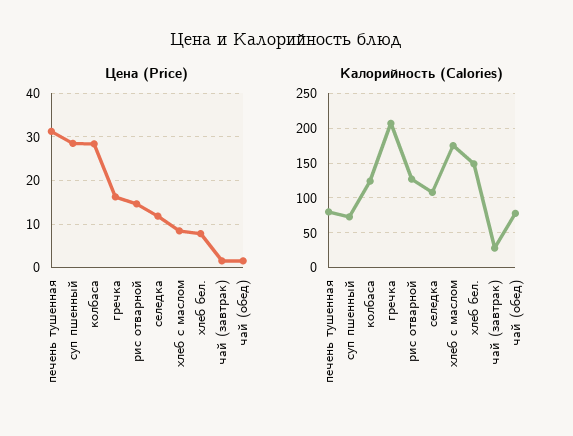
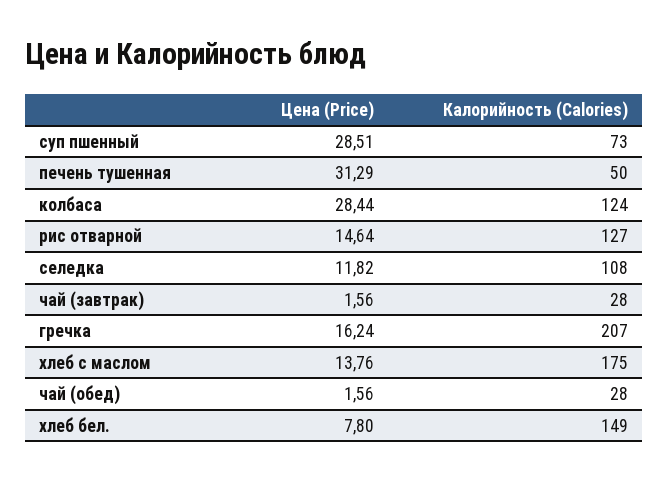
  {
    "Цена (Price)": {
      "печень тушенная": 31.29,
      "суп пшенный": 28.51,
      "колбаса": 28.44,
      "гречка": 16.24,
      "рис отварной": 14.64,
      "селедка": 11.82,
-     "хлеб с маслом": 8,
+     "хлеб с маслом": 13.76,
      "хлеб бел.": 7.8,
      "чай (завтрак)": 1.56,
      "чай (обед)": 1.56
    },
    "Калорийность (Calories)": {
-     "печень тушенная": 80,
+     "печень тушенная": 50,
      "суп пшенный": 73,
      "колбаса": 124,
      "гречка": 207,
      "рис отварной": 127,
      "селедка": 108,
      "хлеб с маслом": 175,
      "хлеб бел.": 149,
      "чай (завтрак)": 28,
-     "чай (обед)": 80
+     "чай (обед)": 28
    }
  }

